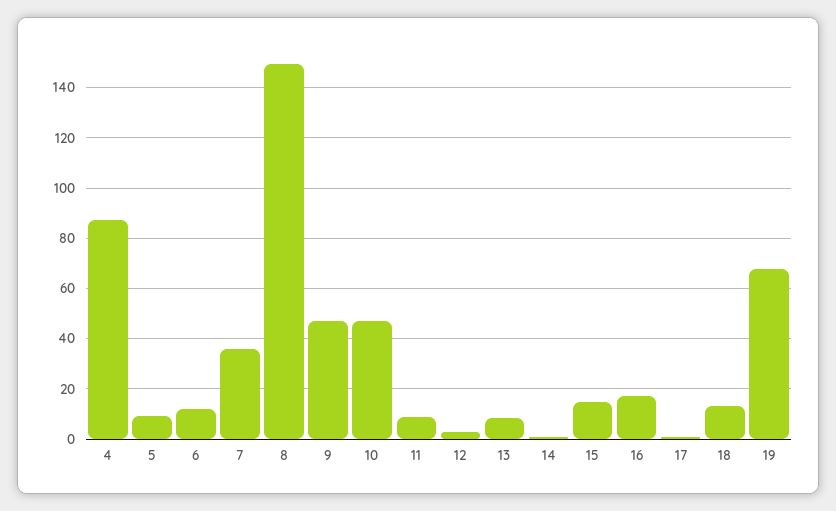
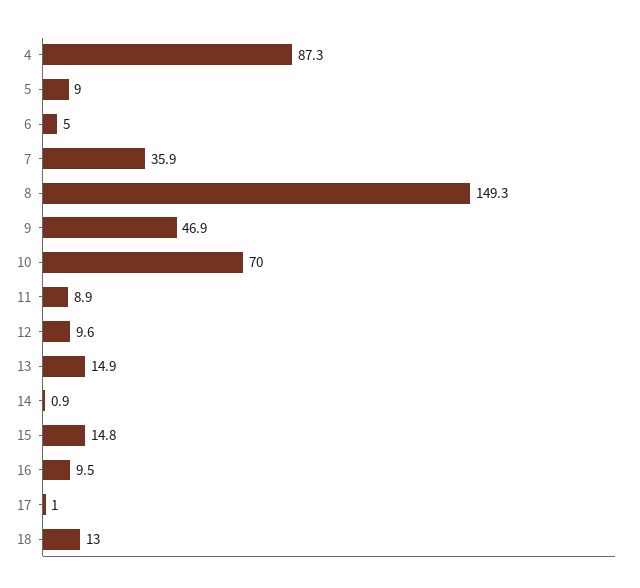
  {
    "4": 87.3,
    "5": 9,
-   "6": 12.5,
+   "6": 5,
    "7": 35.9,
    "8": 149.3,
    "9": 46.9,
-   "10": 47.5,
+   "10": 70,
    "11": 8.9,
-   "12": 2.5,
+   "12": 9.6,
-   "13": 7.5,
+   "13": 14.9,
    "14": 0.9,
    "15": 14.8,
-   "16": 17.5,
+   "16": 9.5,
    "17": 1,
-   "18": 13,
+   "18": 13
-   "19": 67.5
  }

